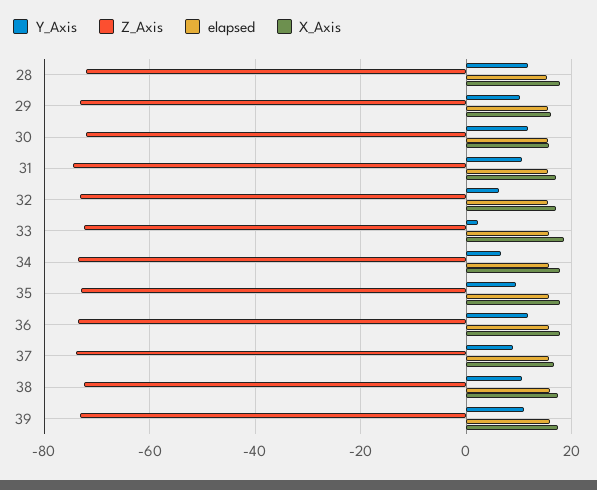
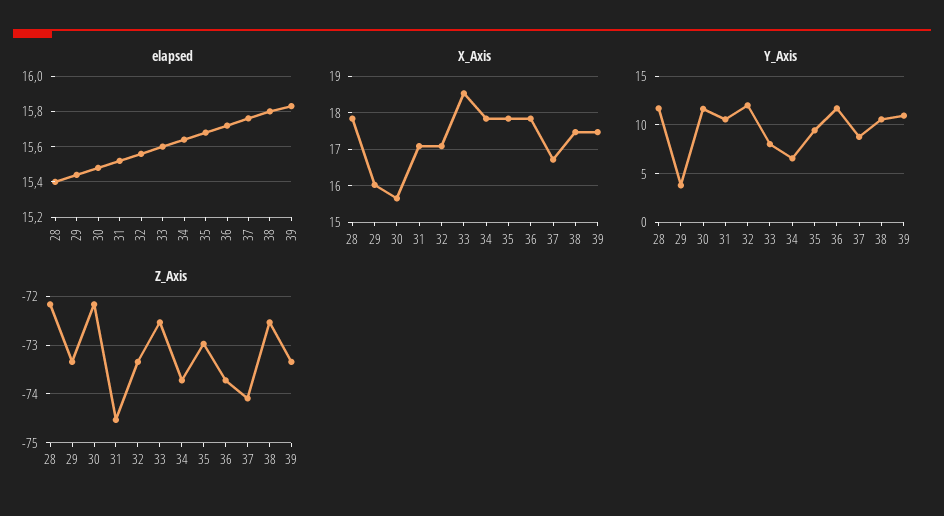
  {
    "Y_Axis": {
      "28": 12,
-     "29": 10,
+     "29": 4,
      "30": 12,
      "31": 11,
-     "32": 6,
+     "32": 12,
-     "33": 2,
+     "33": 8,
      "34": 7,
      "35": 9,
      "36": 12,
      "37": 9,
      "38": 11,
      "39": 11
    },
    "Z_Axis": {
      "28": -72.2,
      "29": -73.4,
      "30": -72.2,
      "31": -74.6,
      "32": -73.4,
      "33": -72.6,
      "34": -73.8,
      "35": -73,
      "36": -73.8,
      "37": -74,
      "38": -72.6,
      "39": -73.4
    },
    "elapsed": {
      "28": 15.4,
      "29": 15.45,
      "30": 15.5,
      "31": 15.5,
      "32": 15.55,
      "33": 15.6,
      "34": 15.65,
      "35": 15.7,
      "36": 15.7,
      "37": 15.75,
      "38": 15.8,
      "39": 15.85
    },
    "X_Axis": {
      "28": 17.8,
      "29": 16,
      "30": 15.6,
      "31": 17,
      "32": 17,
      "33": 18.6,
      "34": 17.8,
      "35": 17.8,
      "36": 17.8,
      "37": 16.8,
      "38": 17.4,
      "39": 17.4
    }
  }

